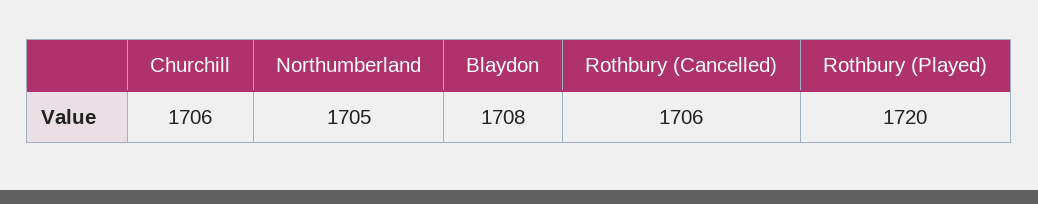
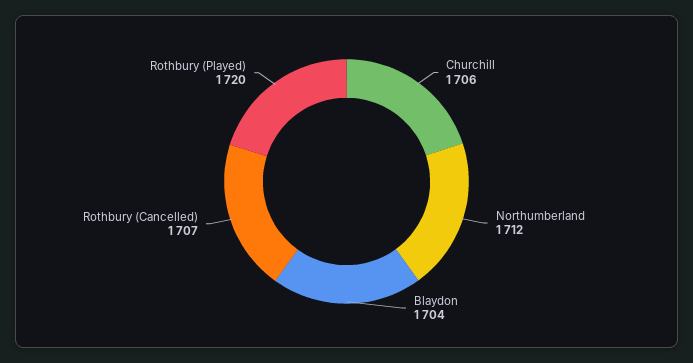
  {
    "Churchill": 1706,
-   "Northumberland": 1705,
+   "Northumberland": 1712,
-   "Blaydon": 1708,
+   "Blaydon": 1704,
-   "Rothbury (Cancelled)": 1706,
+   "Rothbury (Cancelled)": 1707,
    "Rothbury (Played)": 1720
  }

